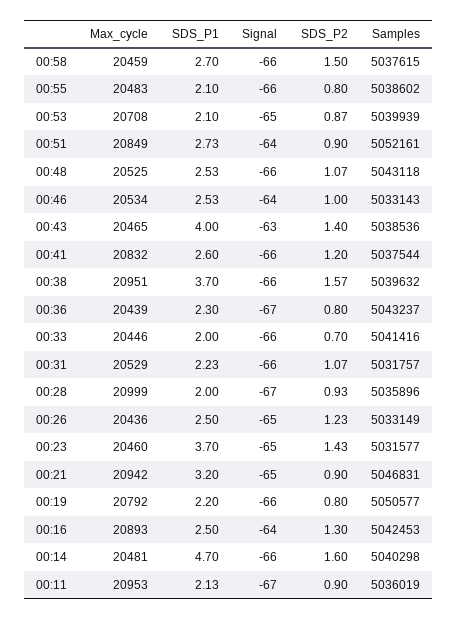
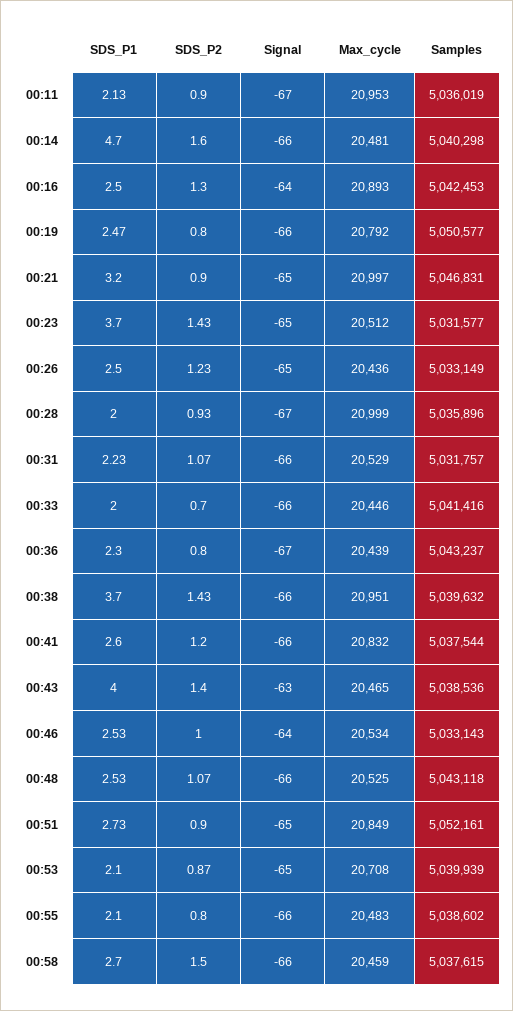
  {
    "Max_cycle": {
      "00:58": 20459,
      "00:55": 20483,
      "00:53": 20708,
      "00:51": 20849,
      "00:48": 20525,
      "00:46": 20534,
      "00:43": 20465,
      "00:41": 20832,
      "00:38": 20951,
      "00:36": 20439,
      "00:33": 20446,
      "00:31": 20529,
      "00:28": 20999,
      "00:26": 20436,
-     "00:23": 20460,
+     "00:23": 20512,
-     "00:21": 20942,
+     "00:21": 20997,
      "00:19": 20792,
      "00:16": 20893,
      "00:14": 20481,
      "00:11": 20953
    },
    "SDS_P1": {
      "00:58": 2.7,
      "00:55": 2.1,
      "00:53": 2.1,
      "00:51": 2.73,
      "00:48": 2.53,
      "00:46": 2.53,
      "00:43": 4,
      "00:41": 2.6,
      "00:38": 3.7,
      "00:36": 2.3,
      "00:33": 2,
      "00:31": 2.23,
      "00:28": 2,
      "00:26": 2.5,
      "00:23": 3.7,
      "00:21": 3.2,
-     "00:19": 2.2,
+     "00:19": 2.47,
      "00:16": 2.5,
      "00:14": 4.7,
      "00:11": 2.13
    },
    "Signal": {
      "00:58": -66,
      "00:55": -66,
      "00:53": -65,
-     "00:51": -64,
+     "00:51": -65,
      "00:48": -66,
      "00:46": -64,
      "00:43": -63,
      "00:41": -66,
      "00:38": -66,
      "00:36": -67,
      "00:33": -66,
      "00:31": -66,
      "00:28": -67,
      "00:26": -65,
      "00:23": -65,
      "00:21": -65,
      "00:19": -66,
      "00:16": -64,
      "00:14": -66,
      "00:11": -67
    },
    "SDS_P2": {
      "00:58": 1.5,
      "00:55": 0.8,
      "00:53": 0.87,
      "00:51": 0.9,
      "00:48": 1.07,
      "00:46": 1,
      "00:43": 1.4,
      "00:41": 1.2,
-     "00:38": 1.57,
+     "00:38": 1.43,
      "00:36": 0.8,
      "00:33": 0.7,
      "00:31": 1.07,
      "00:28": 0.93,
      "00:26": 1.23,
      "00:23": 1.43,
      "00:21": 0.9,
      "00:19": 0.8,
      "00:16": 1.3,
      "00:14": 1.6,
      "00:11": 0.9
    },
    "Samples": {
      "00:58": 5037615,
      "00:55": 5038602,
      "00:53": 5039939,
      "00:51": 5052161,
      "00:48": 5043118,
      "00:46": 5033143,
      "00:43": 5038536,
      "00:41": 5037544,
      "00:38": 5039632,
      "00:36": 5043237,
      "00:33": 5041416,
      "00:31": 5031757,
      "00:28": 5035896,
      "00:26": 5033149,
      "00:23": 5031577,
      "00:21": 5046831,
      "00:19": 5050577,
      "00:16": 5042453,
      "00:14": 5040298,
      "00:11": 5036019
    }
  }

